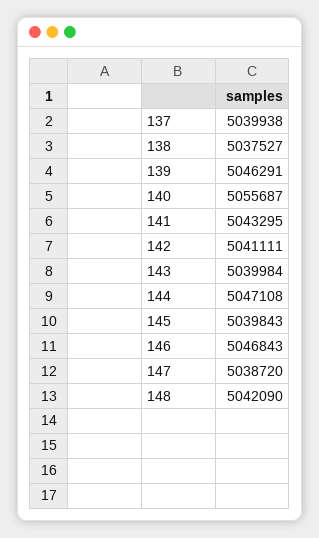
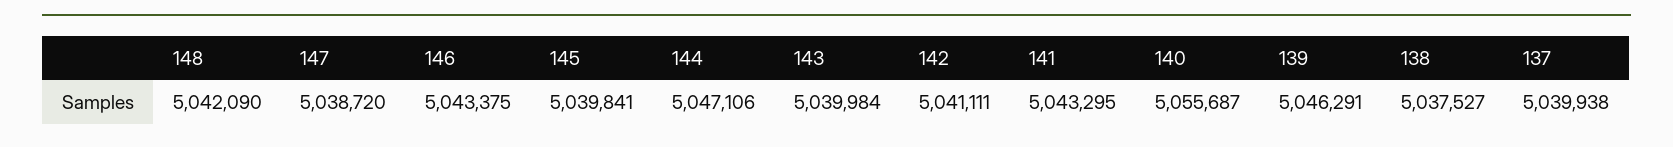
  {
    "137": 5039938,
    "138": 5037527,
    "139": 5046291,
    "140": 5055687,
    "141": 5043295,
    "142": 5041111,
    "143": 5039984,
-   "144": 5047108,
+   "144": 5047106,
-   "145": 5039843,
+   "145": 5039841,
-   "146": 5046843,
+   "146": 5043375,
    "147": 5038720,
    "148": 5042090
  }

